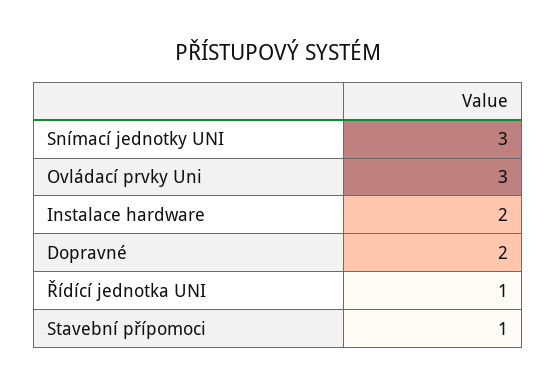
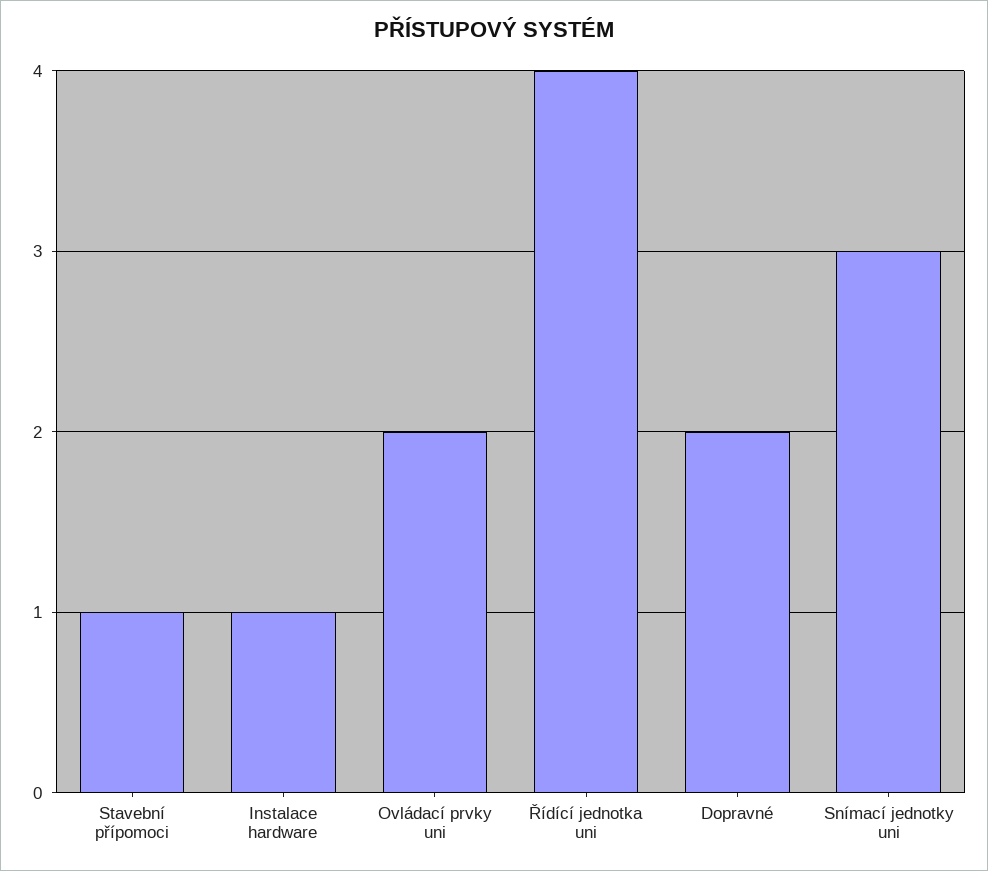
  {
    "Snímací jednotky UNI": 3,
-   "Ovládací prvky Uni": 3,
+   "Ovládací prvky Uni": 2,
-   "Instalace hardware": 2,
+   "Instalace hardware": 1,
    "Dopravné": 2,
-   "Řídící jednotka UNI": 1,
+   "Řídící jednotka UNI": 4,
    "Stavební přípomoci": 1
  }

